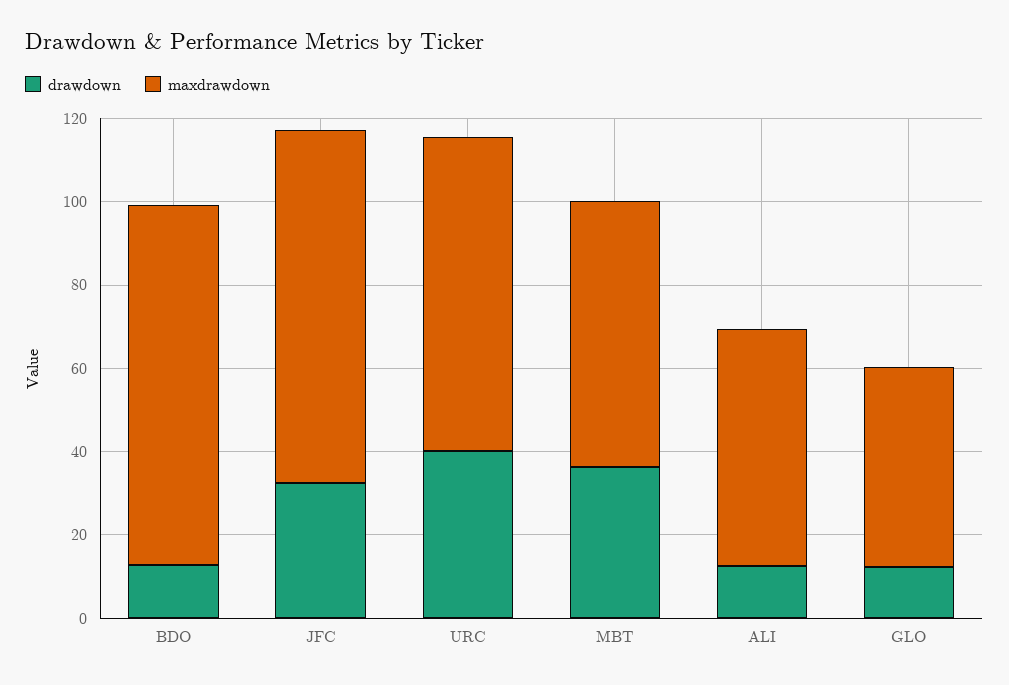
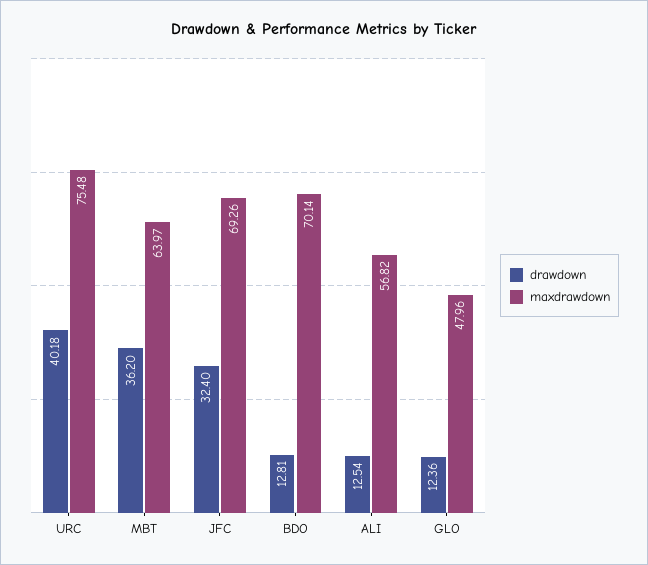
  {
    "drawdown": {
      "BDO": 12.81,
      "JFC": 32.4,
      "URC": 40.18,
      "MBT": 36.2,
      "ALI": 12.54,
      "GLO": 12.36
    },
    "maxdrawdown": {
-     "BDO": 85,
+     "BDO": 70.14,
-     "JFC": 85,
+     "JFC": 69.26,
      "URC": 75.48,
      "MBT": 63.97,
      "ALI": 56.82,
      "GLO": 47.96
    }
  }

